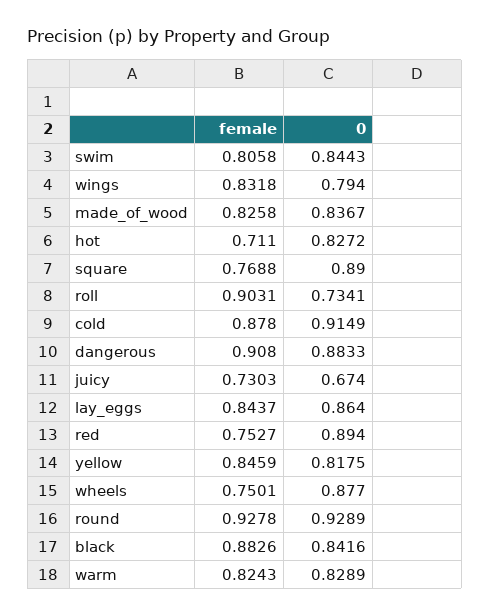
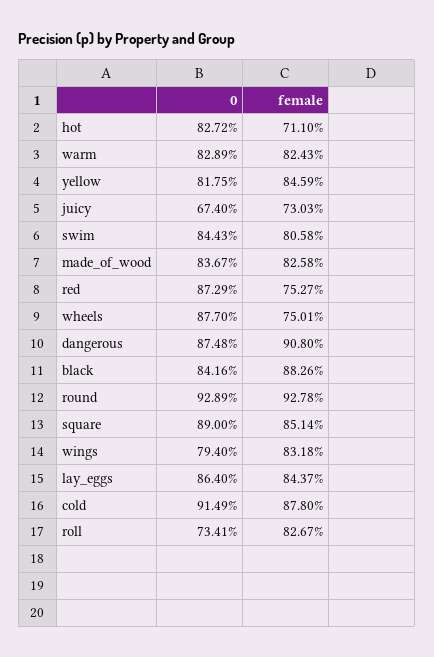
  {
    "female": {
      "swim": 0.8058,
      "wings": 0.8318,
      "made_of_wood": 0.8258,
      "hot": 0.711,
-     "square": 0.7688,
+     "square": 0.8514,
-     "roll": 0.9031,
+     "roll": 0.8267,
      "cold": 0.878,
      "dangerous": 0.908,
      "juicy": 0.7303,
      "lay_eggs": 0.8437,
      "red": 0.7527,
      "yellow": 0.8459,
      "wheels": 0.7501,
      "round": 0.9278,
      "black": 0.8826,
      "warm": 0.8243
    },
    "0": {
      "swim": 0.8443,
      "wings": 0.794,
      "made_of_wood": 0.8367,
      "hot": 0.8272,
      "square": 0.89,
      "roll": 0.7341,
      "cold": 0.9149,
-     "dangerous": 0.8833,
+     "dangerous": 0.8748,
      "juicy": 0.674,
      "lay_eggs": 0.864,
-     "red": 0.894,
+     "red": 0.8729,
      "yellow": 0.8175,
      "wheels": 0.877,
      "round": 0.9289,
      "black": 0.8416,
      "warm": 0.8289
    }
  }

